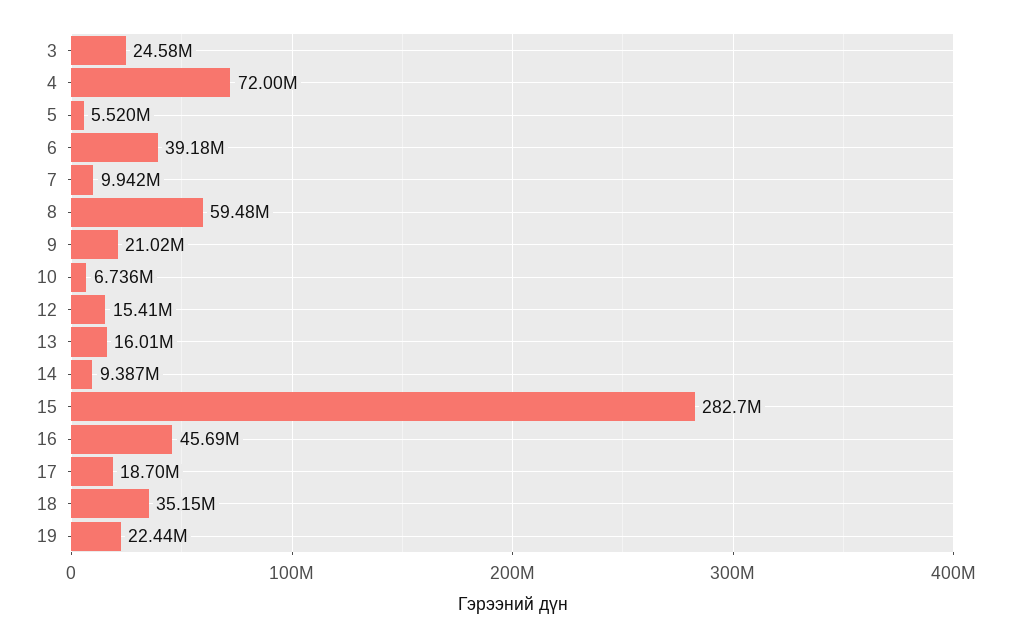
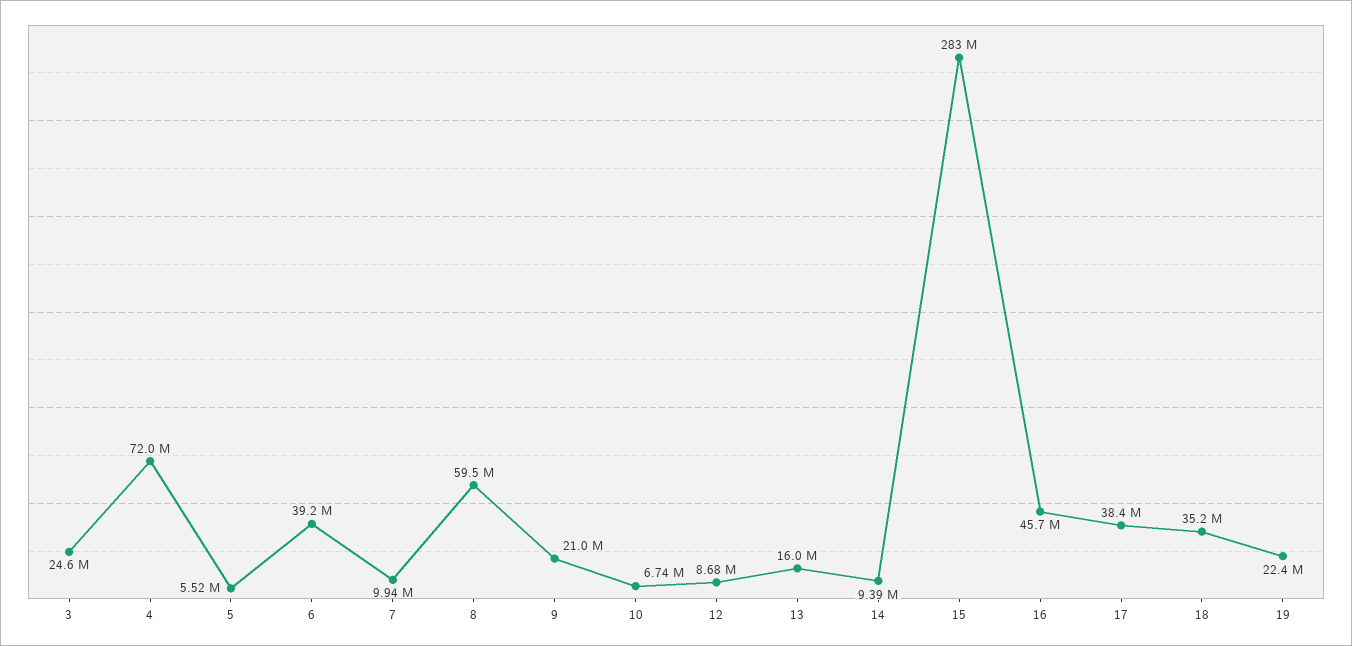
  {
    "3": 24580000,
    "4": 72000000,
    "5": 5520000,
    "6": 39180000,
    "7": 9942000,
    "8": 59480000,
    "9": 21020000,
    "10": 6736000,
-   "12": 15410000,
+   "12": 8680000,
    "13": 16010000,
    "14": 9387000,
    "15": 282700000,
    "16": 45690000,
-   "17": 18700000,
+   "17": 38400000,
    "18": 35150000,
    "19": 22440000
  }

